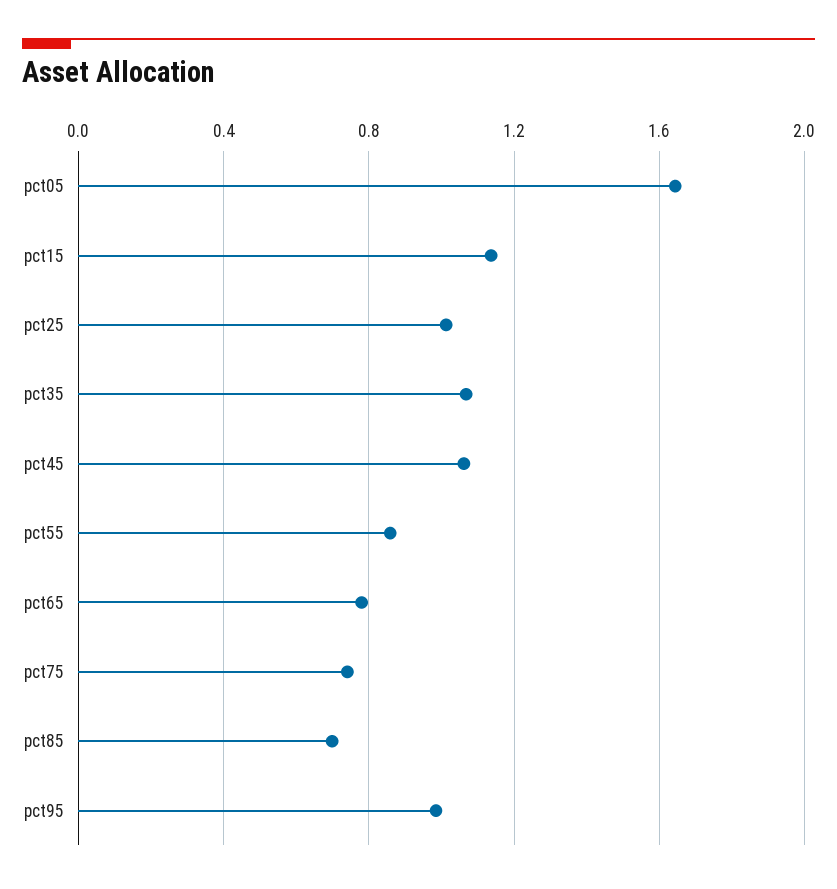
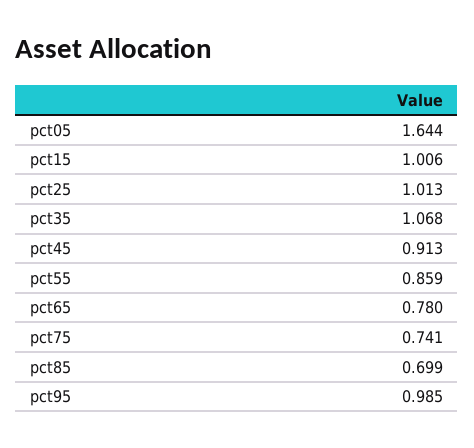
  {
    "pct05": 1.644,
-   "pct15": 1.15,
+   "pct15": 1.006,
    "pct25": 1.013,
    "pct35": 1.068,
-   "pct45": 1.05,
+   "pct45": 0.913,
    "pct55": 0.859,
    "pct65": 0.78,
    "pct75": 0.741,
    "pct85": 0.699,
    "pct95": 0.985
  }

